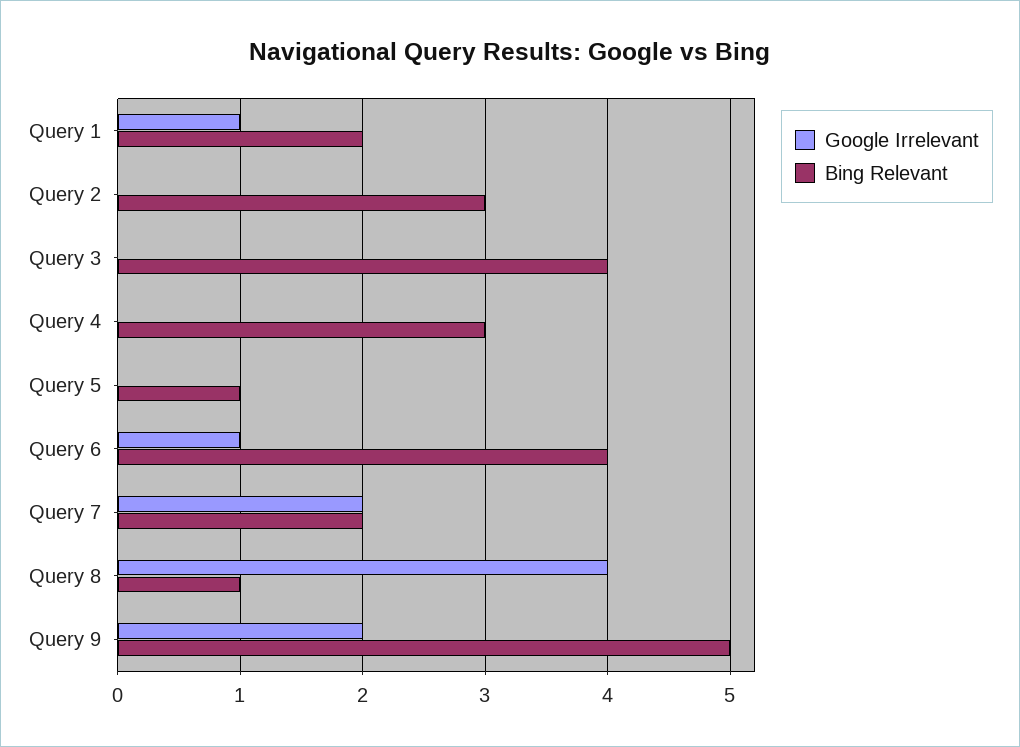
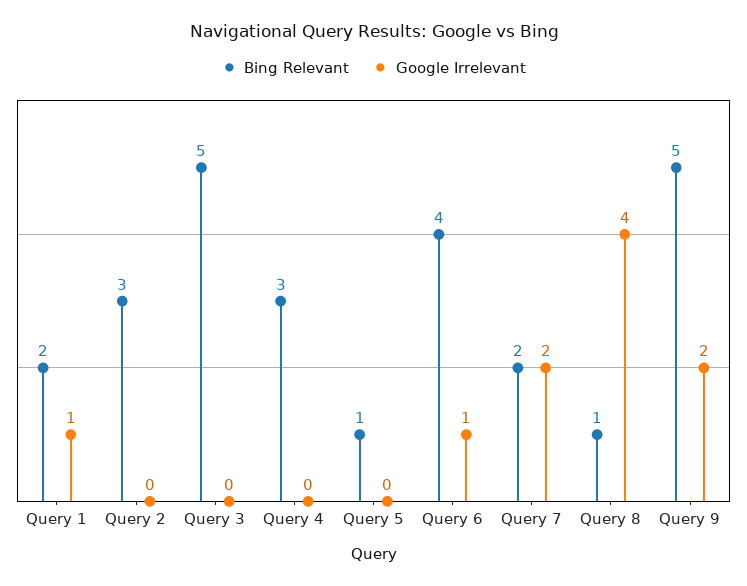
  {
    "Google Irrelevant": {
      "Query 1": 1,
      "Query 2": 0,
      "Query 3": 0,
      "Query 4": 0,
      "Query 5": 0,
      "Query 6": 1,
      "Query 7": 2,
      "Query 8": 4,
      "Query 9": 2
    },
    "Bing Relevant": {
      "Query 1": 2,
      "Query 2": 3,
-     "Query 3": 4,
+     "Query 3": 5,
      "Query 4": 3,
      "Query 5": 1,
      "Query 6": 4,
      "Query 7": 2,
      "Query 8": 1,
      "Query 9": 5
    }
  }

